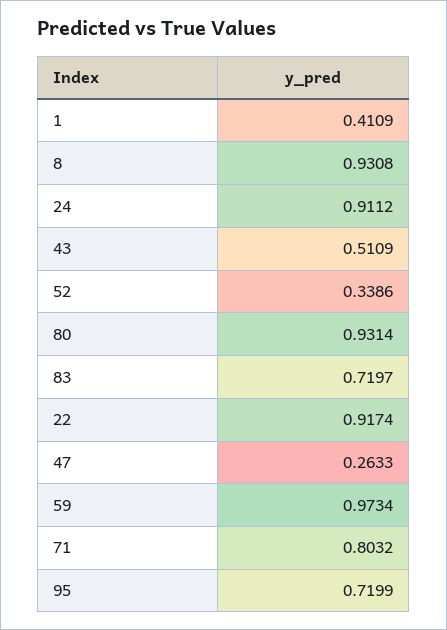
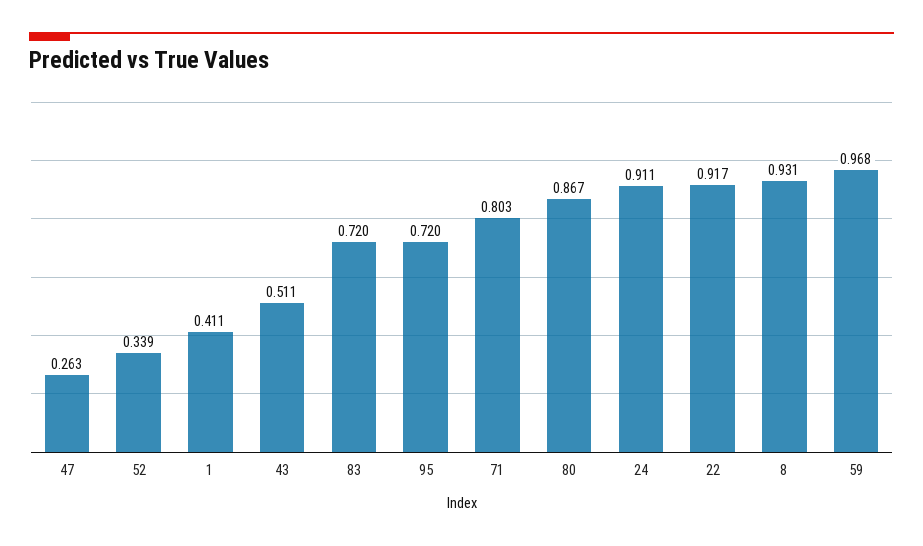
  {
    "1": 0.4109,
    "8": 0.9308,
    "24": 0.9112,
    "43": 0.5109,
    "52": 0.3386,
-   "80": 0.9314,
+   "80": 0.867,
    "83": 0.7197,
    "22": 0.9174,
    "47": 0.2633,
-   "59": 0.9734,
+   "59": 0.968,
    "71": 0.8032,
    "95": 0.7199
  }

